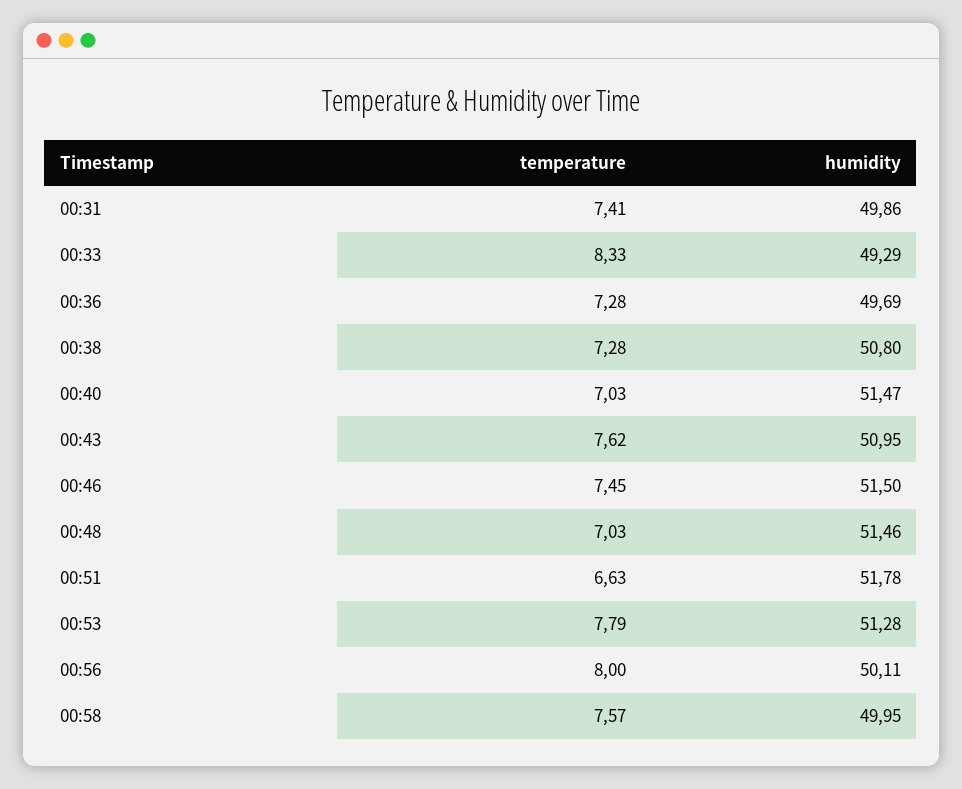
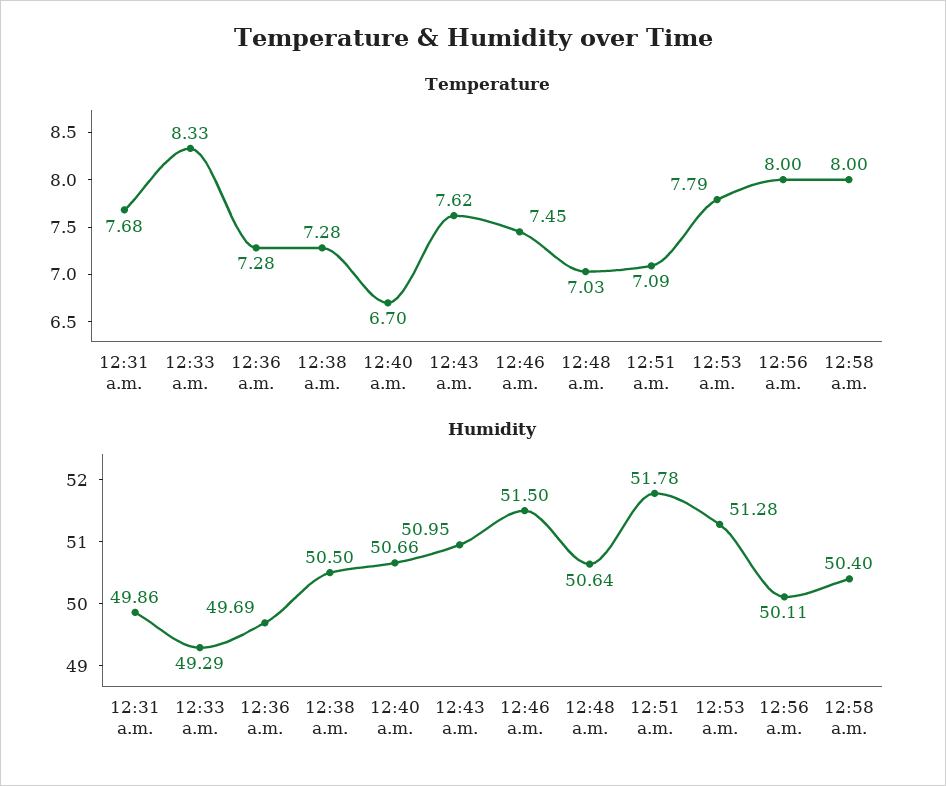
  {
    "temperature": {
-     "00:31": 7.41,
+     "00:31": 7.68,
      "00:33": 8.33,
      "00:36": 7.28,
      "00:38": 7.28,
-     "00:40": 7.03,
+     "00:40": 6.7,
      "00:43": 7.62,
      "00:46": 7.45,
      "00:48": 7.03,
-     "00:51": 6.63,
+     "00:51": 7.09,
      "00:53": 7.79,
      "00:56": 8,
-     "00:58": 7.57
+     "00:58": 8
    },
    "humidity": {
      "00:31": 49.86,
      "00:33": 49.29,
      "00:36": 49.69,
-     "00:38": 50.8,
+     "00:38": 50.5,
-     "00:40": 51.47,
+     "00:40": 50.66,
      "00:43": 50.95,
      "00:46": 51.5,
-     "00:48": 51.46,
+     "00:48": 50.64,
      "00:51": 51.78,
      "00:53": 51.28,
      "00:56": 50.11,
-     "00:58": 49.95
+     "00:58": 50.4
    }
  }

